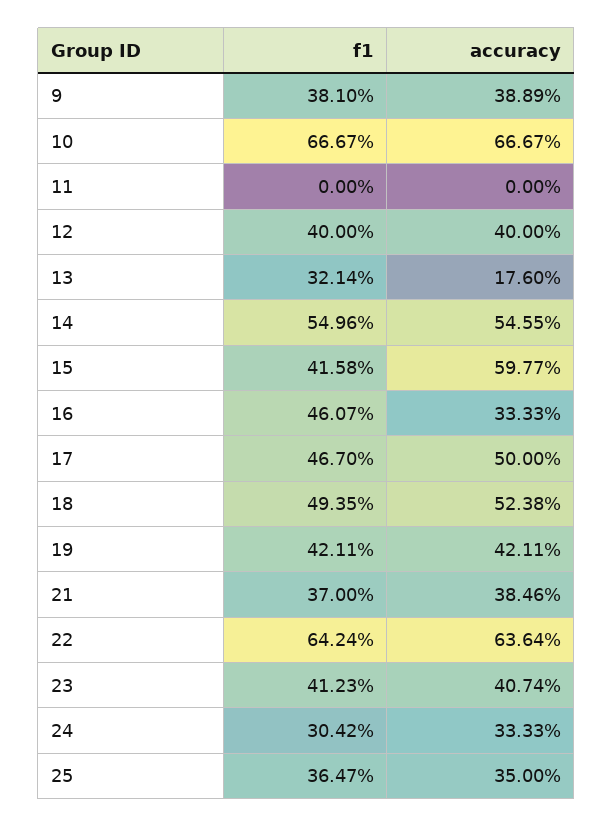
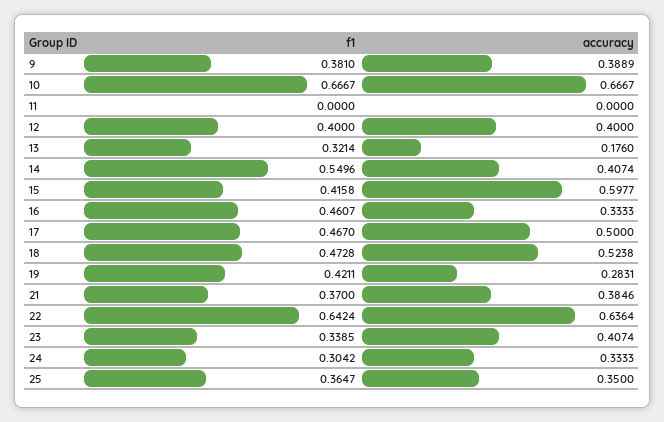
  {
    "f1": {
      "9": 0.381,
      "10": 0.6667,
      "11": 0,
      "12": 0.4,
      "13": 0.3214,
      "14": 0.5496,
      "15": 0.4158,
      "16": 0.4607,
      "17": 0.467,
-     "18": 0.4935,
+     "18": 0.4728,
      "19": 0.4211,
      "21": 0.37,
      "22": 0.6424,
-     "23": 0.4123,
+     "23": 0.3385,
      "24": 0.3042,
      "25": 0.3647
    },
    "accuracy": {
      "9": 0.3889,
      "10": 0.6667,
      "11": 0,
      "12": 0.4,
      "13": 0.176,
-     "14": 0.5455,
+     "14": 0.4074,
      "15": 0.5977,
      "16": 0.3333,
      "17": 0.5,
      "18": 0.5238,
-     "19": 0.4211,
+     "19": 0.2831,
      "21": 0.3846,
      "22": 0.6364,
      "23": 0.4074,
      "24": 0.3333,
      "25": 0.35
    }
  }

